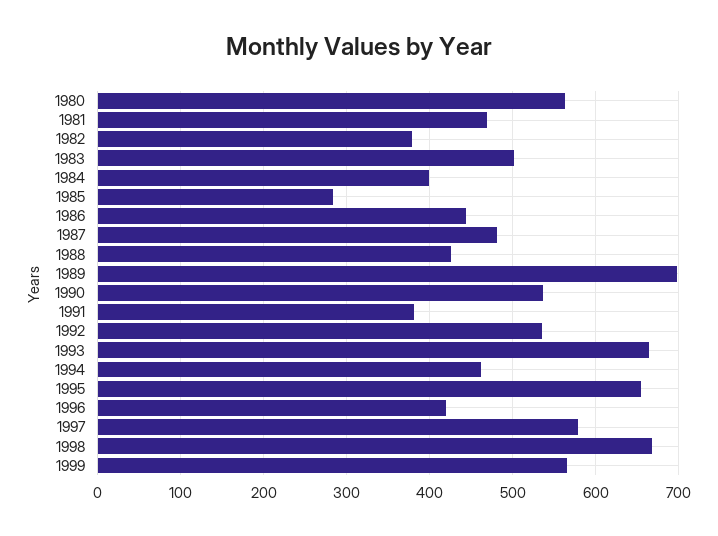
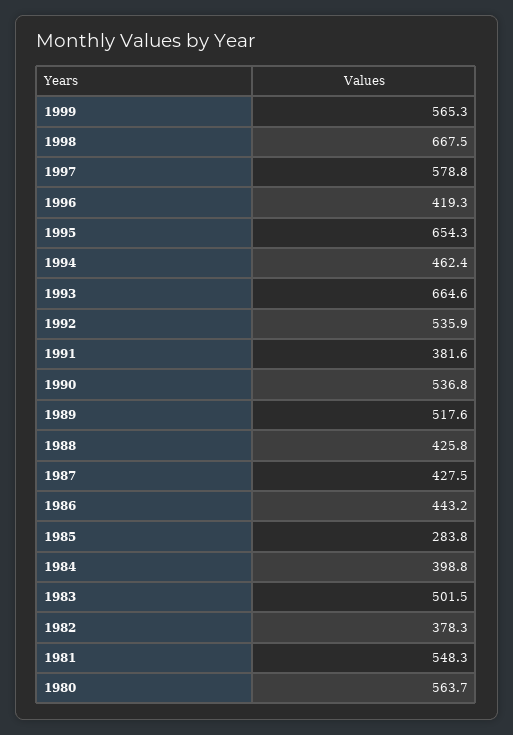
  {
    "1980": 563.7,
-   "1981": 470,
+   "1981": 548.3,
    "1982": 378.3,
    "1983": 501.5,
    "1984": 398.8,
    "1985": 283.8,
    "1986": 443.2,
-   "1987": 480,
+   "1987": 427.5,
    "1988": 425.8,
-   "1989": 700,
+   "1989": 517.6,
    "1990": 536.8,
    "1991": 381.6,
    "1992": 535.9,
    "1993": 664.6,
    "1994": 462.4,
    "1995": 654.3,
    "1996": 419.3,
    "1997": 578.8,
    "1998": 667.5,
    "1999": 565.3
  }

